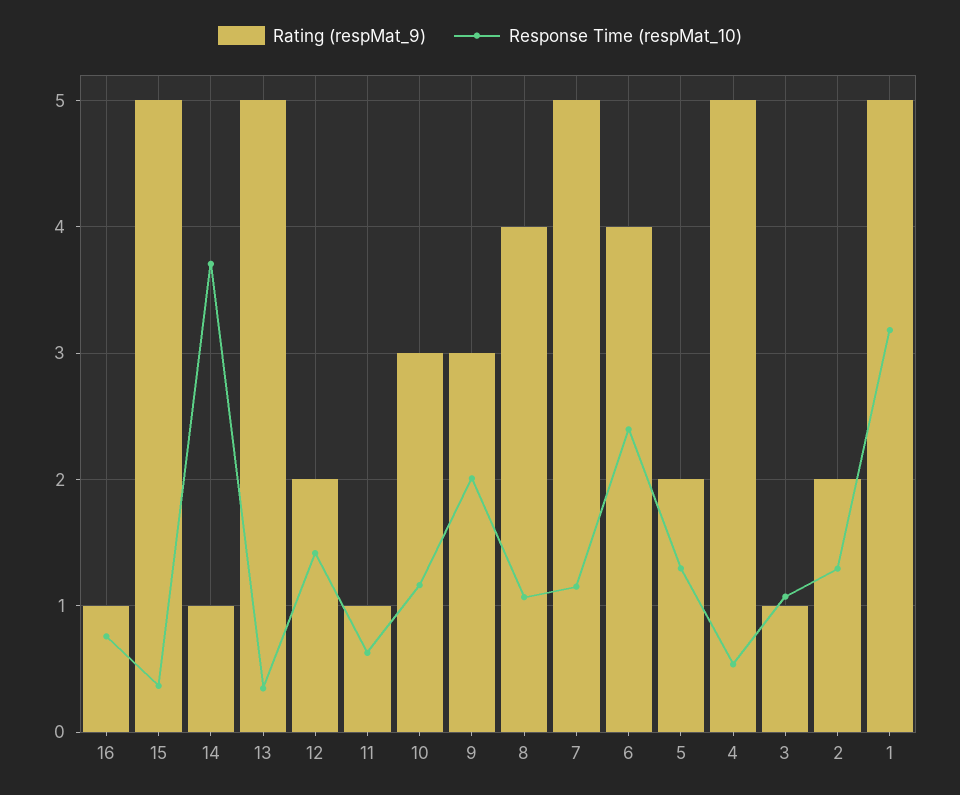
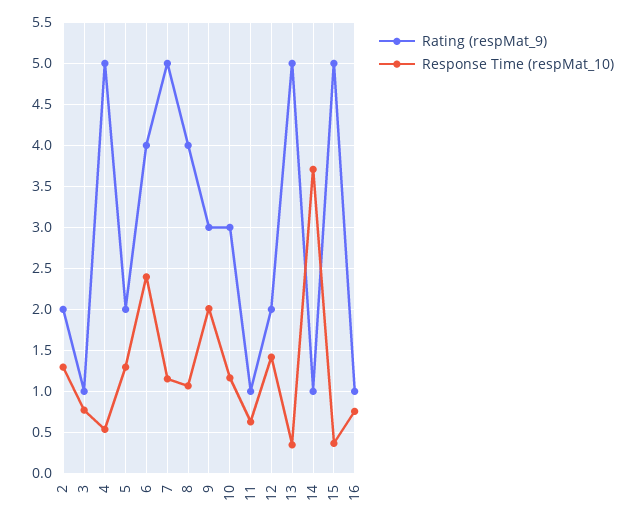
  {
    "Rating (respMat_9)": {
      "16": 1,
      "15": 5,
      "14": 1,
      "13": 5,
      "12": 2,
      "11": 1,
      "10": 3,
      "9": 3,
      "8": 4,
      "7": 5,
      "6": 4,
      "5": 2,
      "4": 5,
      "3": 1,
-     "2": 2,
+     "2": 2
-     "1": 5
    },
    "Response Time (respMat_10)": {
      "16": 0.8,
      "15": 0.4,
      "14": 3.7,
      "13": 0.3,
      "12": 1.4,
      "11": 0.6,
      "10": 1.2,
      "9": 2,
      "8": 1.1,
      "7": 1.2,
      "6": 2.4,
      "5": 1.3,
      "4": 0.5,
-     "3": 1.1,
+     "3": 0.8,
-     "2": 1.3,
+     "2": 1.3
-     "1": 3.2
    }
  }

